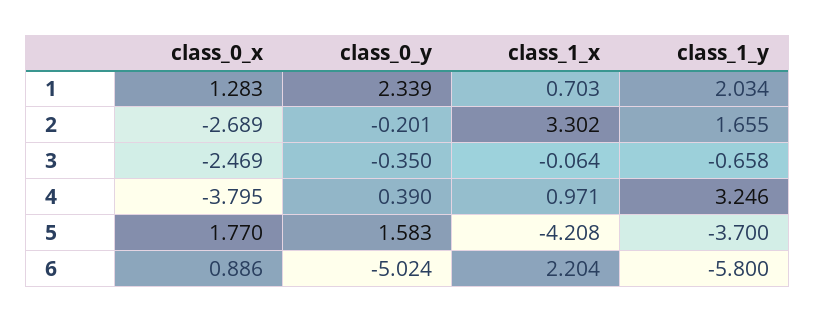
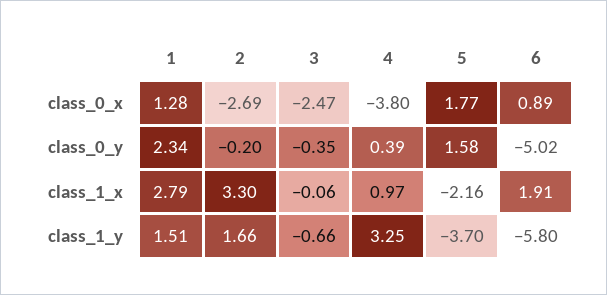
  {
    "class_0_x": {
      "1": 1.283,
      "2": -2.689,
      "3": -2.469,
      "4": -3.795,
      "5": 1.77,
      "6": 0.886
    },
    "class_0_y": {
      "1": 2.339,
      "2": -0.201,
      "3": -0.35,
      "4": 0.39,
      "5": 1.583,
      "6": -5.024
    },
    "class_1_x": {
-     "1": 0.703,
+     "1": 2.79,
      "2": 3.302,
      "3": -0.064,
      "4": 0.971,
-     "5": -4.208,
+     "5": -2.16,
-     "6": 2.204
+     "6": 1.91
    },
    "class_1_y": {
-     "1": 2.034,
+     "1": 1.51,
      "2": 1.655,
      "3": -0.658,
      "4": 3.246,
      "5": -3.7,
      "6": -5.8
    }
  }

